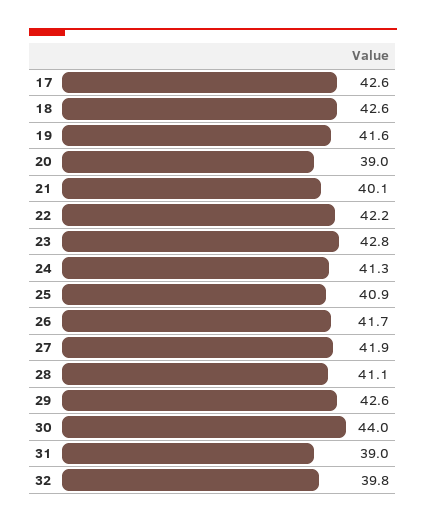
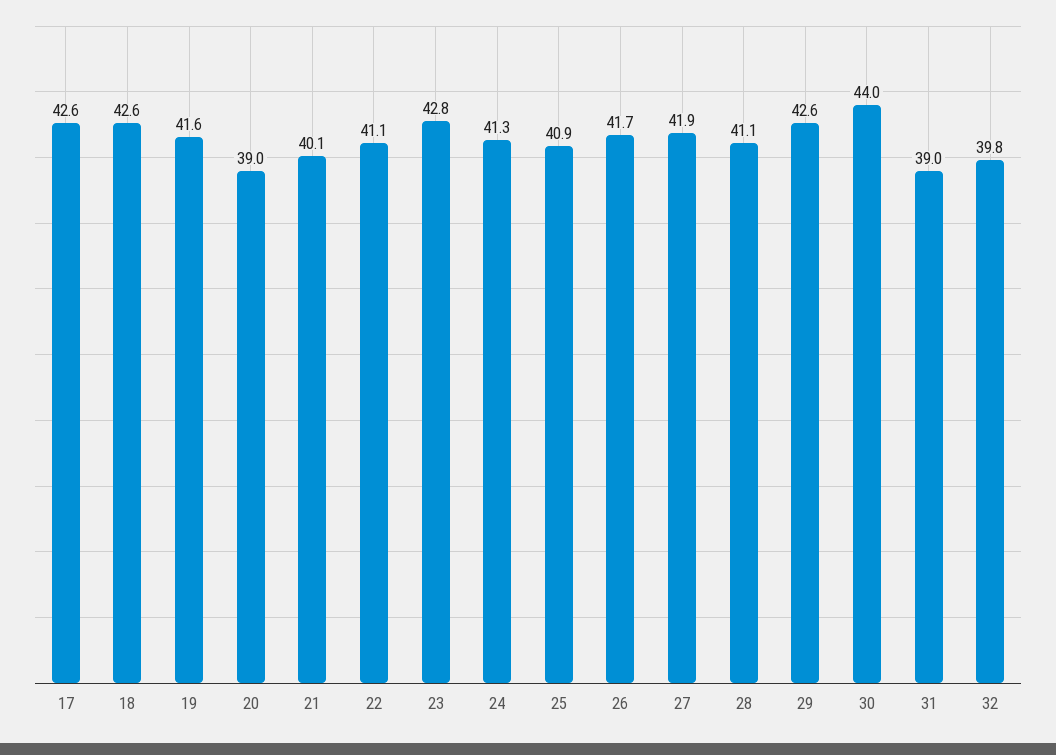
  {
    "17": 42.6,
    "18": 42.6,
    "19": 41.6,
    "20": 39,
    "21": 40.1,
-   "22": 42.2,
+   "22": 41.1,
    "23": 42.8,
    "24": 41.3,
    "25": 40.9,
    "26": 41.7,
    "27": 41.9,
    "28": 41.1,
    "29": 42.6,
    "30": 44,
    "31": 39,
    "32": 39.8
  }

